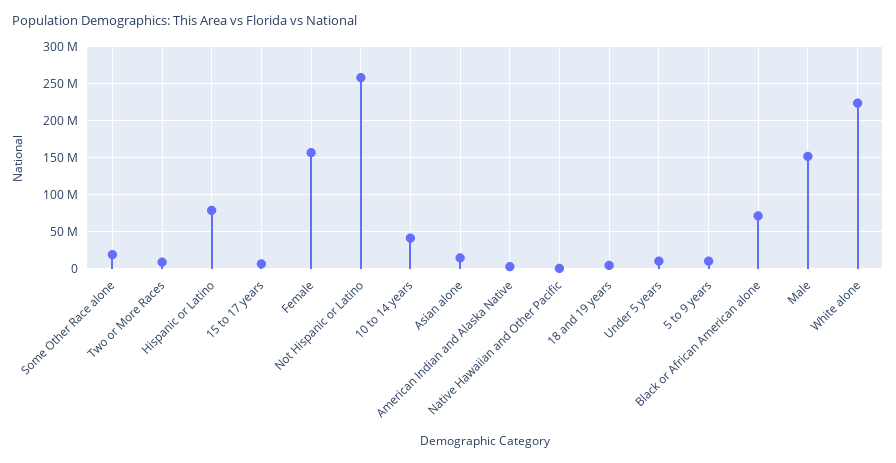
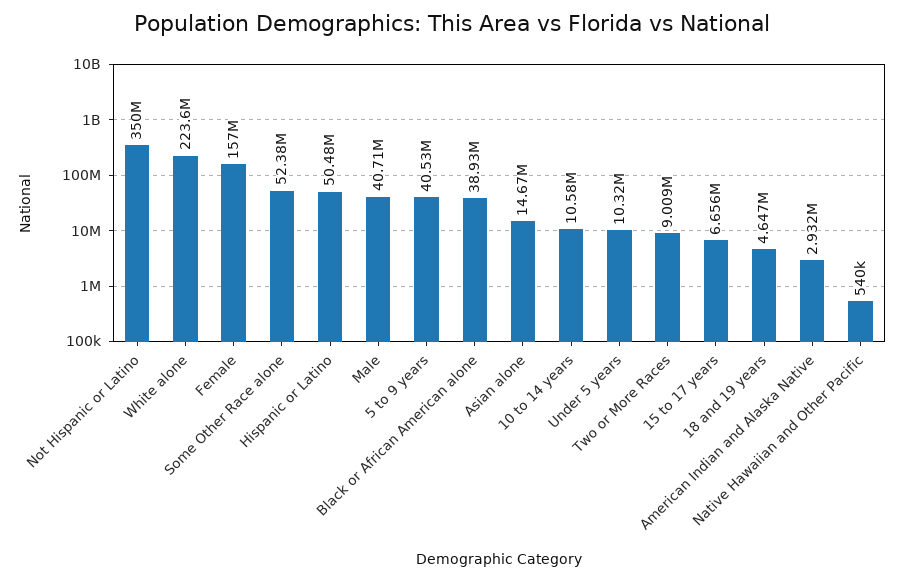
  {
-   "Some Other Race alone": 20000000,
+   "Some Other Race alone": 52380000,
    "Two or More Races": 9009000,
-   "Hispanic or Latino": 80000000,
+   "Hispanic or Latino": 50480000,
    "15 to 17 years": 6656000,
    "Female": 157000000,
-   "Not Hispanic or Latino": 260000000,
+   "Not Hispanic or Latino": 350000000,
-   "10 to 14 years": 40000000,
+   "10 to 14 years": 10580000,
    "Asian alone": 14670000,
    "American Indian and Alaska Native": 2932000,
    "Native Hawaiian and Other Pacific": 540000,
    "18 and 19 years": 4647000,
    "Under 5 years": 10320000,
-   "5 to 9 years": 10000000,
+   "5 to 9 years": 40530000,
-   "Black or African American alone": 70000000,
+   "Black or African American alone": 38930000,
-   "Male": 150000000,
+   "Male": 40710000,
    "White alone": 223600000
  }

